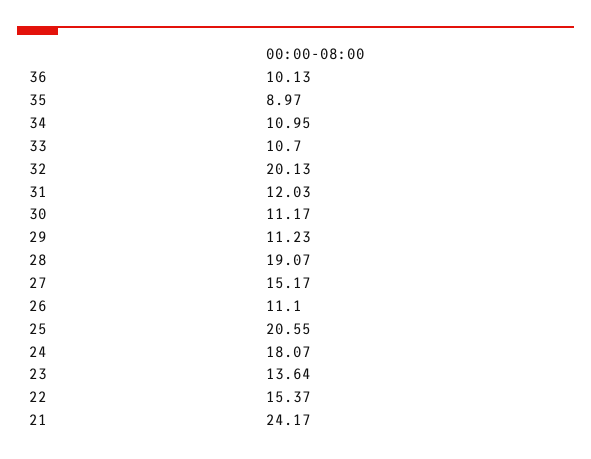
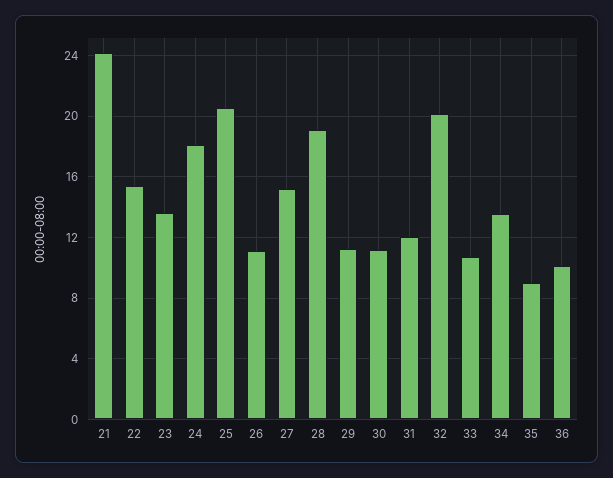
  {
    "36": 10.13,
    "35": 8.97,
-   "34": 10.95,
+   "34": 13.5,
    "33": 10.7,
    "32": 20.13,
    "31": 12.03,
    "30": 11.17,
    "29": 11.23,
    "28": 19.07,
    "27": 15.17,
    "26": 11.1,
    "25": 20.55,
    "24": 18.07,
    "23": 13.64,
    "22": 15.37,
    "21": 24.17
  }

